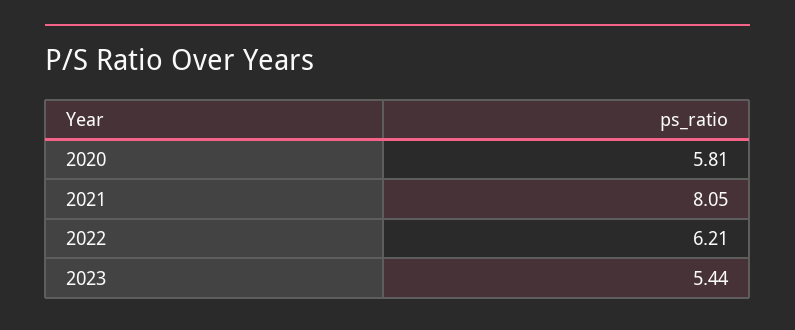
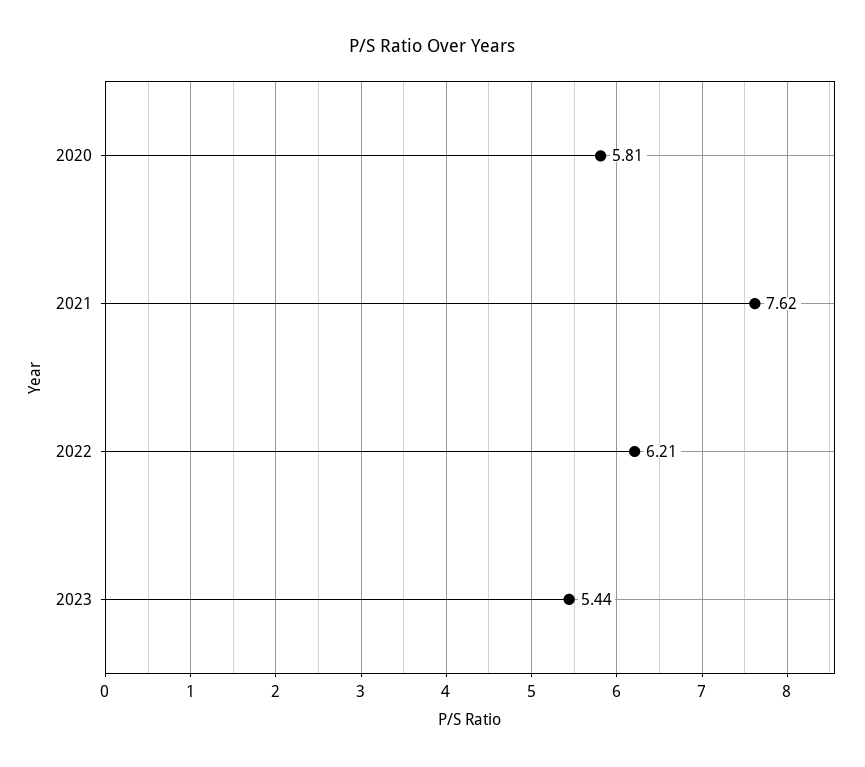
  {
    "2020": 5.81,
-   "2021": 8.05,
+   "2021": 7.62,
    "2022": 6.21,
    "2023": 5.44
  }

